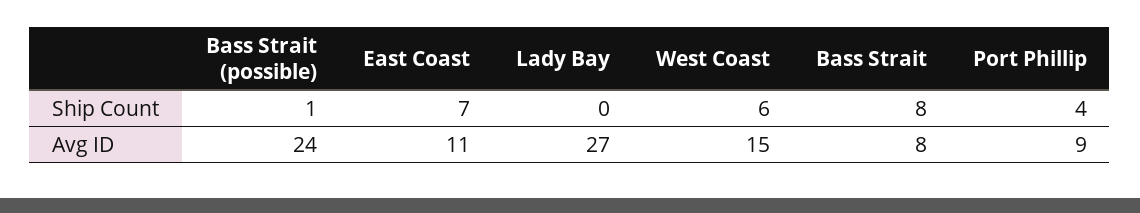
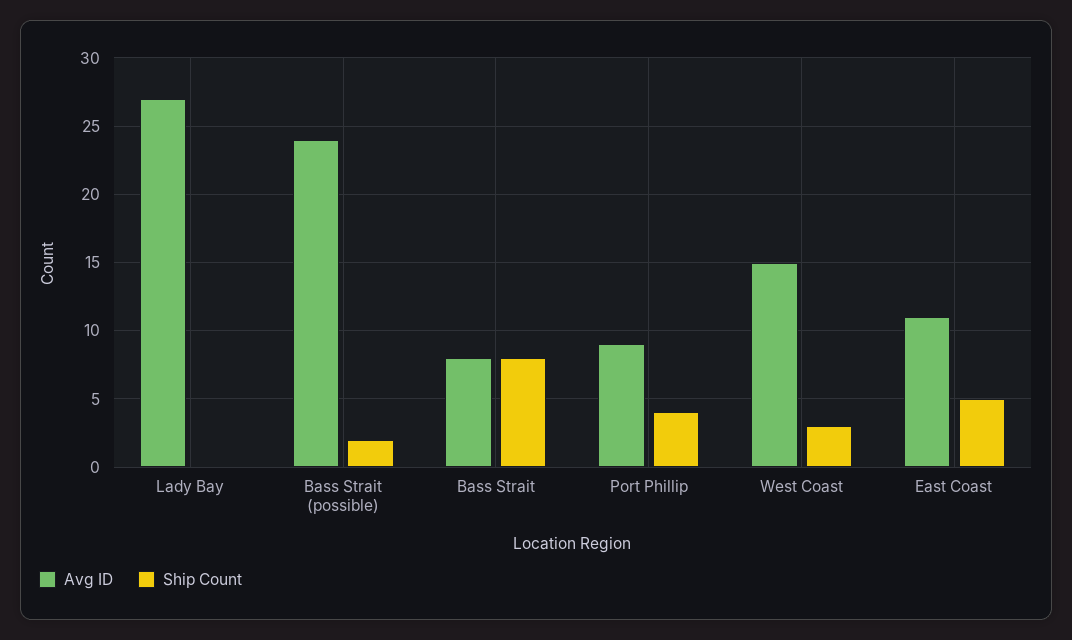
  {
    "Ship Count": {
-     "Bass Strait (possible)": 1,
+     "Bass Strait (possible)": 2,
-     "East Coast": 7,
+     "East Coast": 5,
      "Lady Bay": 0,
-     "West Coast": 6,
+     "West Coast": 3,
      "Bass Strait": 8,
      "Port Phillip": 4
    },
    "Avg ID": {
      "Bass Strait (possible)": 24,
      "East Coast": 11,
      "Lady Bay": 27,
      "West Coast": 15,
      "Bass Strait": 8,
      "Port Phillip": 9
    }
  }

